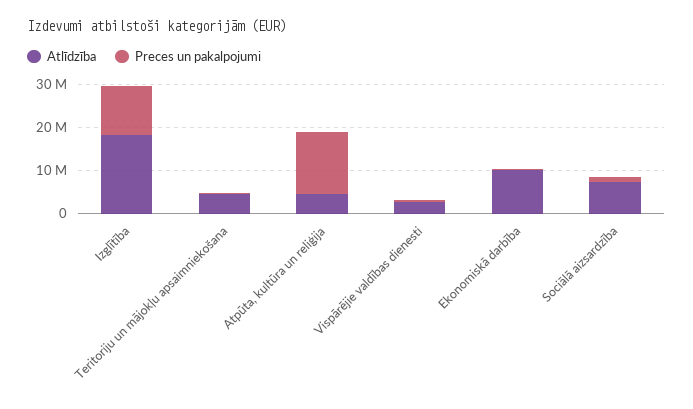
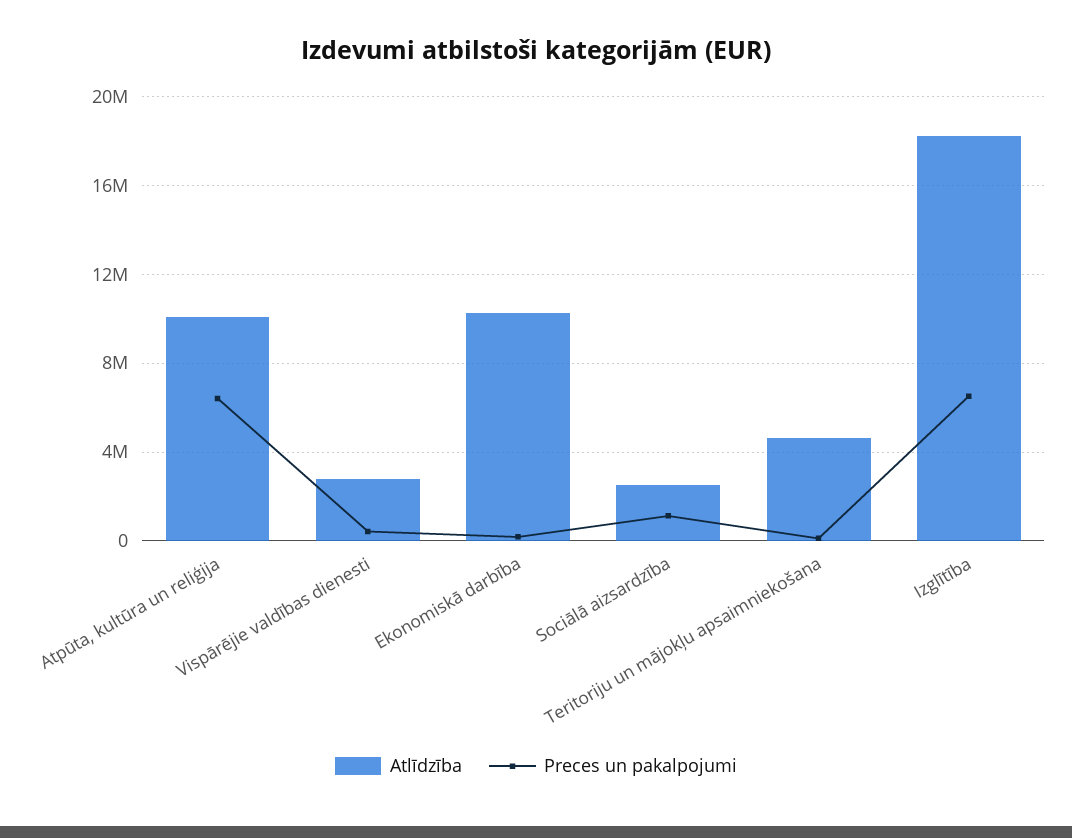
  {
    "Atlīdzība": {
      "Izglītība": 18000000,
      "Teritoriju un mājokļu apsaimniekošana": 4500000,
-     "Atpūta, kultūra un reliģija": 4000000,
+     "Atpūta, kultūra un reliģija": 10000000,
      "Vispārējie valdības dienesti": 3000000,
      "Ekonomiskā darbība": 10500000,
-     "Sociālā aizsardzība": 8000000
+     "Sociālā aizsardzība": 2500000
    },
    "Preces un pakalpojumi": {
-     "Izglītība": 12000000,
+     "Izglītība": 6500000,
      "Teritoriju un mājokļu apsaimniekošana": 0,
-     "Atpūta, kultūra un reliģija": 14000000,
+     "Atpūta, kultūra un reliģija": 6500000,
      "Vispārējie valdības dienesti": 500000,
      "Ekonomiskā darbība": 0,
      "Sociālā aizsardzība": 1000000
    }
  }

